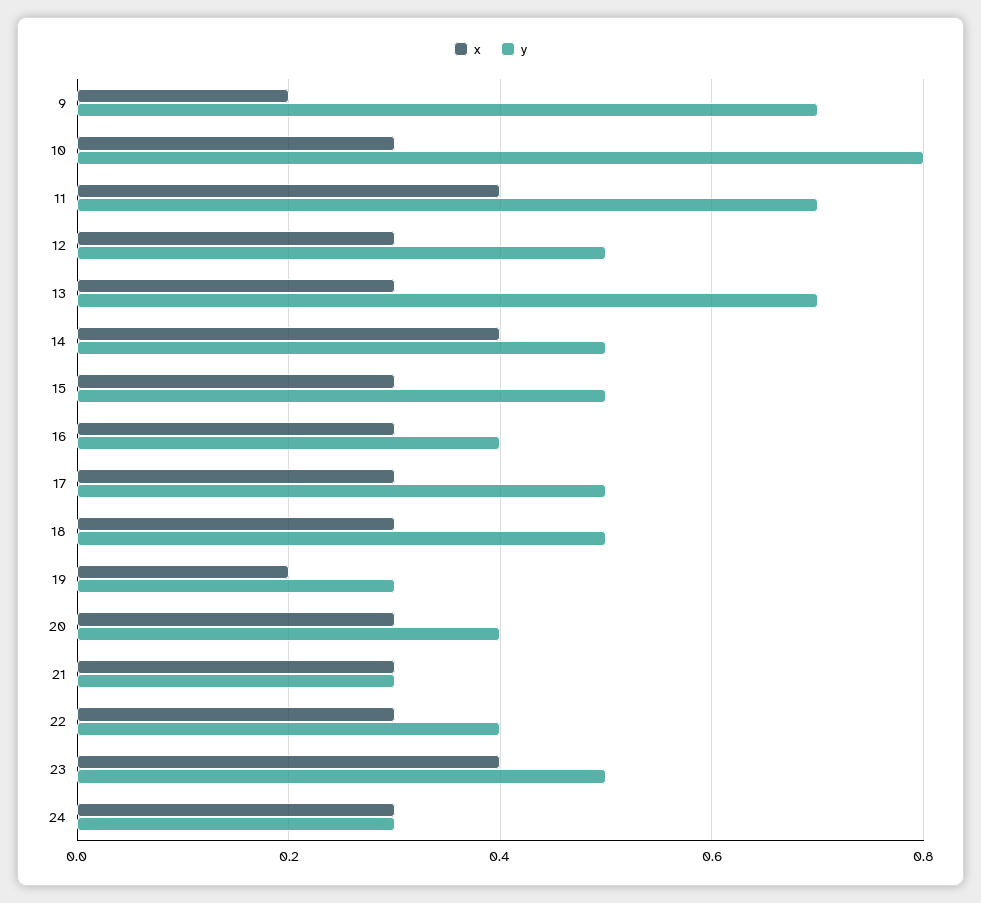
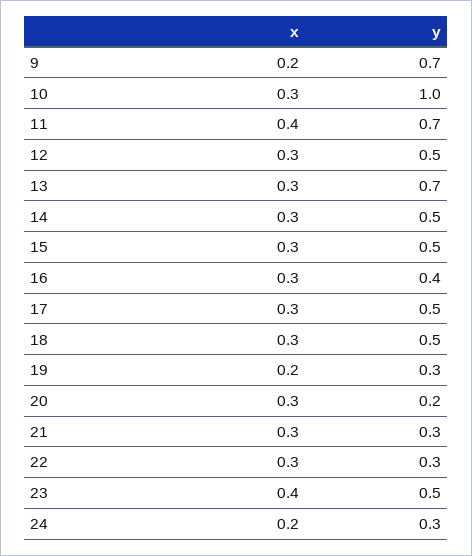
  {
    "x": {
      "9": 0.2,
      "10": 0.3,
      "11": 0.4,
      "12": 0.3,
      "13": 0.3,
-     "14": 0.4,
+     "14": 0.3,
      "15": 0.3,
      "16": 0.3,
      "17": 0.3,
      "18": 0.3,
      "19": 0.2,
      "20": 0.3,
      "21": 0.3,
      "22": 0.3,
      "23": 0.4,
-     "24": 0.3
+     "24": 0.2
    },
    "y": {
      "9": 0.7,
-     "10": 0.8,
+     "10": 1,
      "11": 0.7,
      "12": 0.5,
      "13": 0.7,
      "14": 0.5,
      "15": 0.5,
      "16": 0.4,
      "17": 0.5,
      "18": 0.5,
      "19": 0.3,
-     "20": 0.4,
+     "20": 0.2,
      "21": 0.3,
-     "22": 0.4,
+     "22": 0.3,
      "23": 0.5,
      "24": 0.3
    }
  }

